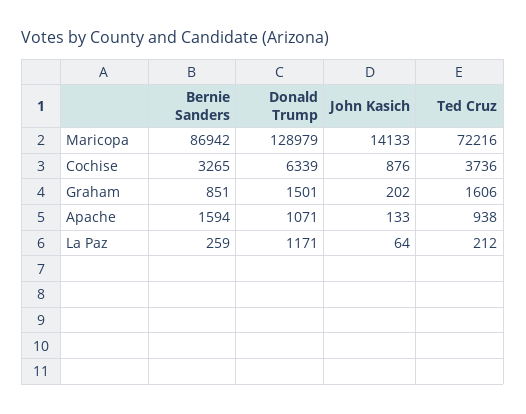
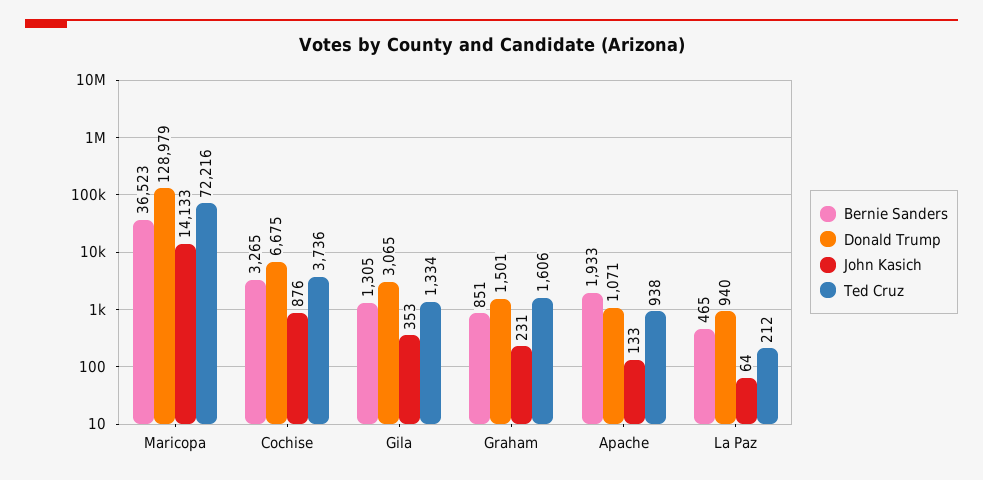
  {
    "Bernie Sanders": {
-     "Maricopa": 86942,
+     "Maricopa": 36523,
      "Cochise": 3265,
      "Graham": 851,
-     "Apache": 1594,
+     "Apache": 1933,
-     "La Paz": 259
+     "La Paz": 465,
+     "Gila": 1305
    },
    "Donald Trump": {
      "Maricopa": 128979,
-     "Cochise": 6339,
+     "Cochise": 6675,
      "Graham": 1501,
      "Apache": 1071,
-     "La Paz": 1171
+     "La Paz": 940,
+     "Gila": 3065
    },
    "John Kasich": {
      "Maricopa": 14133,
      "Cochise": 876,
-     "Graham": 202,
+     "Graham": 231,
      "Apache": 133,
-     "La Paz": 64
+     "La Paz": 64,
+     "Gila": 353
    },
    "Ted Cruz": {
      "Maricopa": 72216,
      "Cochise": 3736,
      "Graham": 1606,
      "Apache": 938,
-     "La Paz": 212
+     "La Paz": 212,
+     "Gila": 1334
    }
  }

